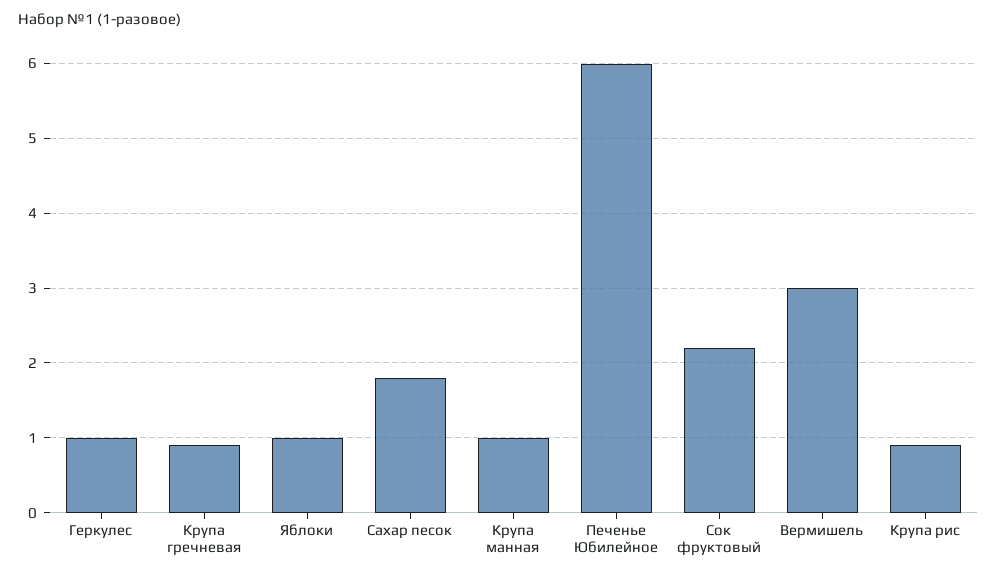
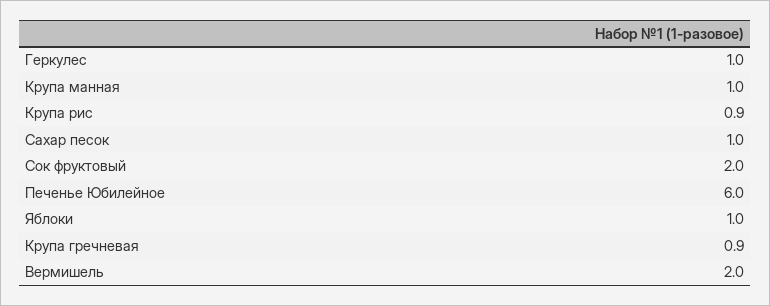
  {
    "Геркулес": 1,
    "Крупа гречневая": 0.9,
    "Яблоки": 1,
-   "Сахар песок": 1.8,
+   "Сахар песок": 1,
    "Крупа манная": 1,
    "Печенье Юбилейное": 6,
-   "Сок фруктовый": 2.2,
+   "Сок фруктовый": 2,
-   "Вермишель": 3,
+   "Вермишель": 2,
    "Крупа рис": 0.9
  }

